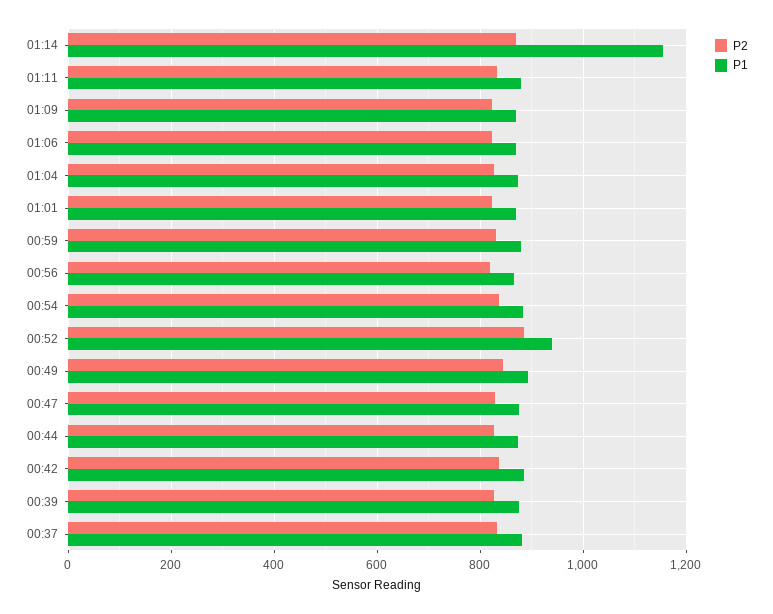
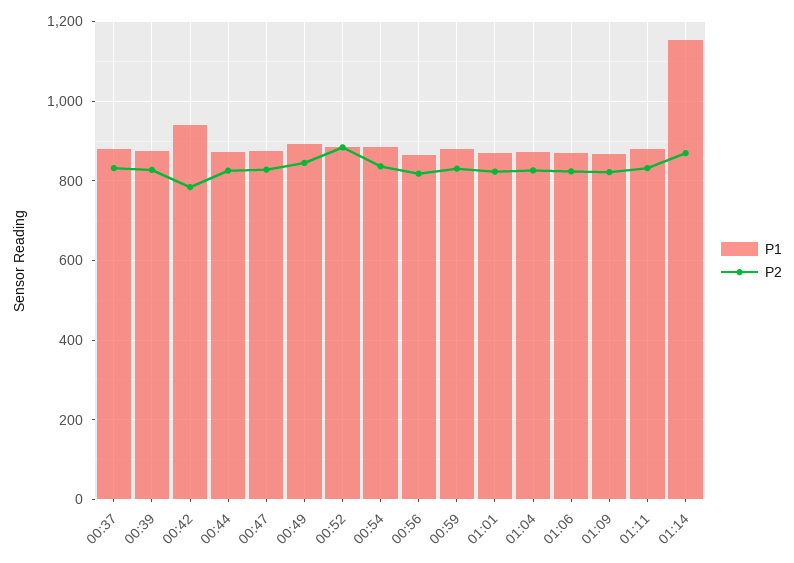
  {
    "P2": {
      "01:14": 860,
      "01:11": 840,
      "01:09": 820,
      "01:06": 820,
      "01:04": 820,
      "01:01": 820,
      "00:59": 840,
      "00:56": 820,
      "00:54": 840,
      "00:52": 880,
      "00:49": 840,
      "00:47": 820,
      "00:44": 820,
-     "00:42": 840,
+     "00:42": 780,
      "00:39": 820,
      "00:37": 840
    },
    "P1": {
      "01:14": 1160,
      "01:11": 880,
      "01:09": 860,
      "01:06": 880,
      "01:04": 880,
      "01:01": 860,
      "00:59": 880,
      "00:56": 860,
      "00:54": 880,
-     "00:52": 940,
+     "00:52": 880,
      "00:49": 900,
      "00:47": 880,
      "00:44": 880,
-     "00:42": 880,
+     "00:42": 940,
      "00:39": 880,
      "00:37": 880
    }
  }

